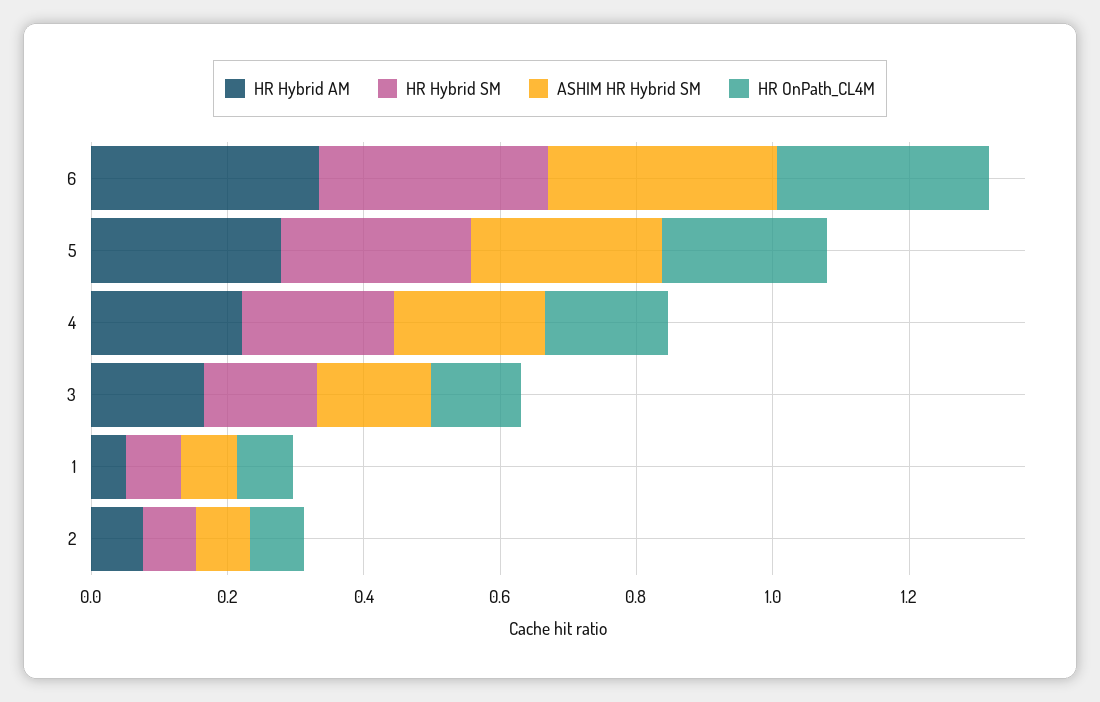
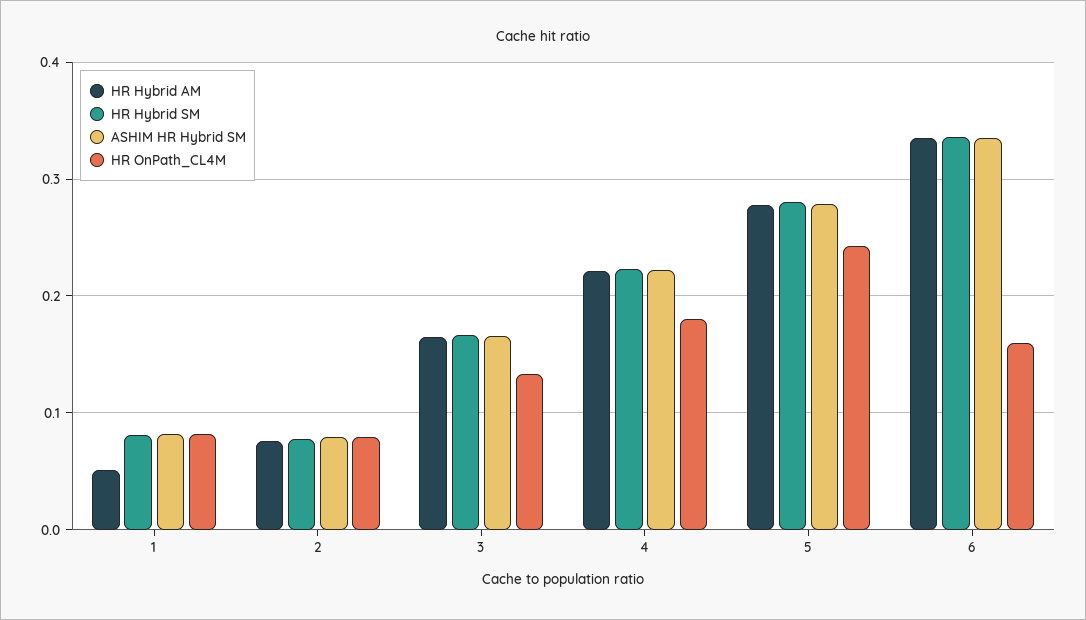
  {
    "HR Hybrid AM": {
      "6": 0.34,
      "5": 0.28,
      "4": 0.22,
      "3": 0.17,
      "1": 0.05,
      "2": 0.08
    },
    "HR Hybrid SM": {
      "6": 0.34,
      "5": 0.28,
      "4": 0.22,
      "3": 0.17,
      "1": 0.08,
      "2": 0.08
    },
    "ASHIM HR Hybrid SM": {
      "6": 0.34,
      "5": 0.28,
      "4": 0.22,
      "3": 0.17,
      "1": 0.08,
      "2": 0.08
    },
    "HR OnPath_CL4M": {
-     "6": 0.3,
+     "6": 0.16,
      "5": 0.24,
      "4": 0.18,
      "3": 0.13,
      "1": 0.08,
      "2": 0.08
    }
  }

